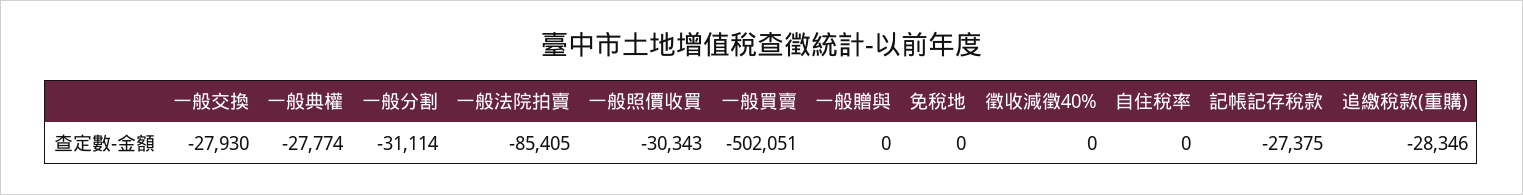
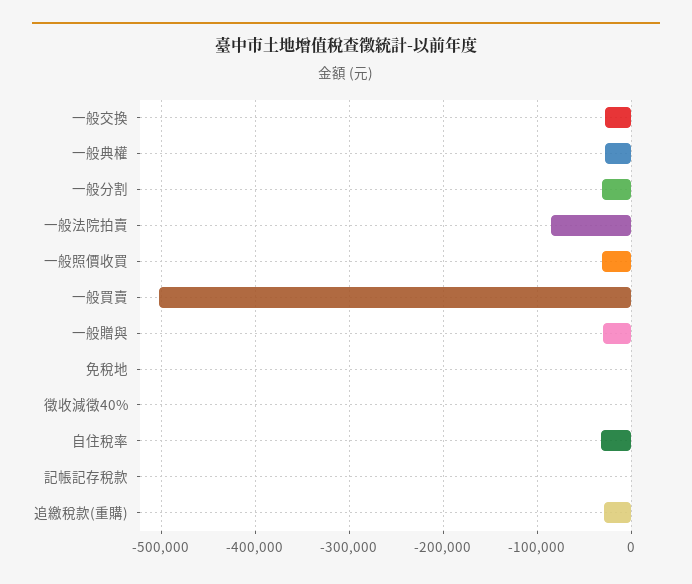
  {
    "一般交換": -27930,
    "一般典權": -27774,
    "一般分割": -31114,
    "一般法院拍賣": -85405,
    "一般照價收買": -30343,
    "一般買賣": -502051,
-   "一般贈與": 0,
+   "一般贈與": -30000,
    "免稅地": 0,
    "徵收減徵40%": 0,
-   "自住稅率": 0,
+   "自住稅率": -30000,
-   "記帳記存稅款": -27375,
+   "記帳記存稅款": 0,
    "追繳稅款(重購)": -28346
  }

